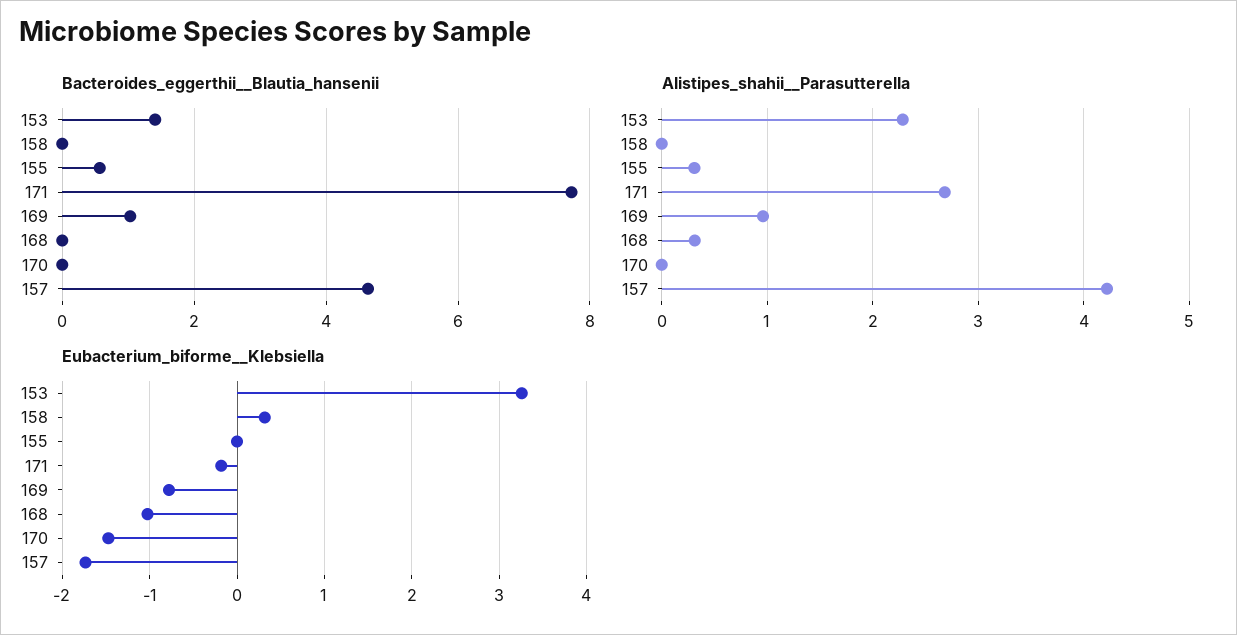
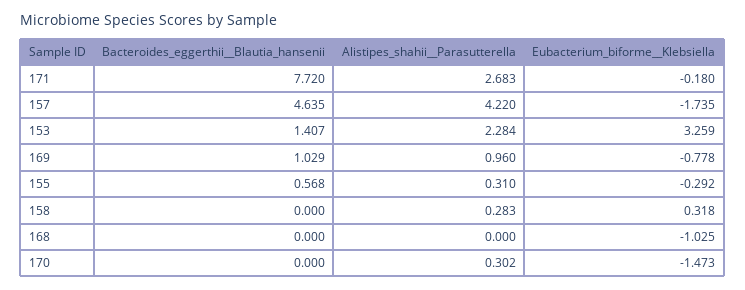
  {
    "Bacteroides_eggerthii__Blautia_hansenii": {
      "153": 1.407,
      "158": 0,
      "155": 0.568,
      "171": 7.72,
      "169": 1.029,
      "168": 0,
      "170": 0,
      "157": 4.635
    },
    "Alistipes_shahii__Parasutterella": {
      "153": 2.284,
-     "158": 0,
+     "158": 0.283,
      "155": 0.31,
      "171": 2.683,
      "169": 0.96,
-     "168": 0.3,
+     "168": 0,
-     "170": 0,
+     "170": 0.302,
      "157": 4.22
    },
    "Eubacterium_biforme__Klebsiella": {
      "153": 3.259,
      "158": 0.318,
-     "155": 0,
+     "155": -0.292,
      "171": -0.18,
      "169": -0.778,
      "168": -1.025,
      "170": -1.473,
      "157": -1.735
    }
  }

